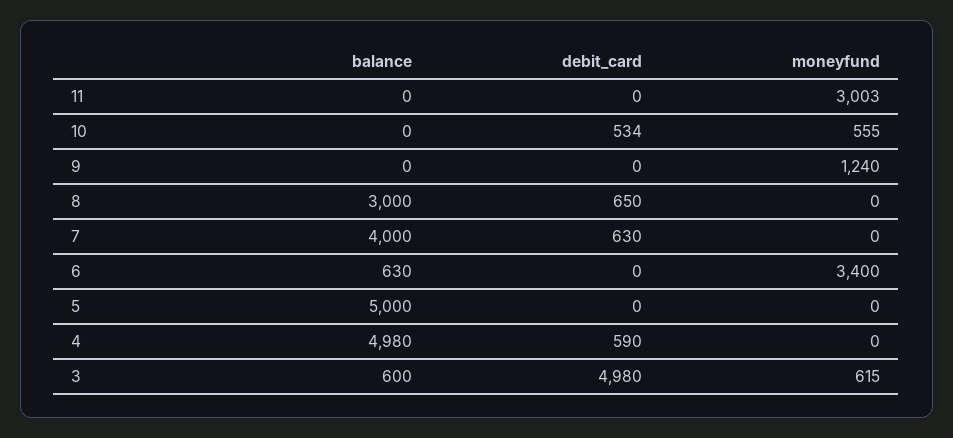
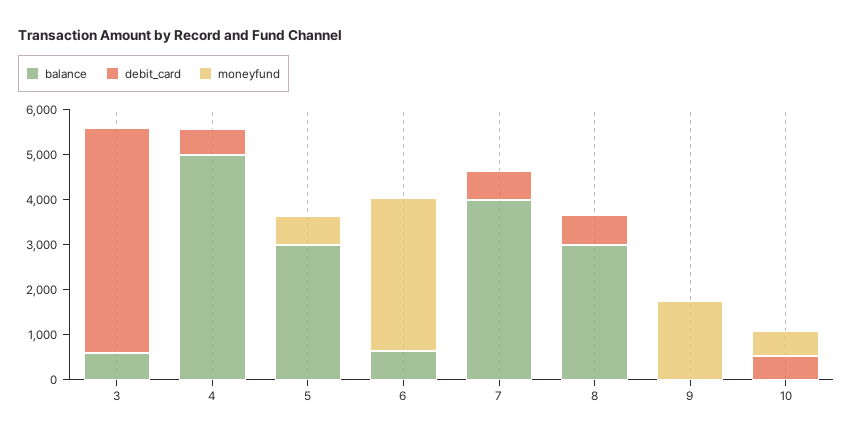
  {
    "balance": {
-     "11": 0,
      "10": 0,
      "9": 0,
      "8": 3000,
      "7": 4000,
      "6": 630,
-     "5": 5000,
+     "5": 3000,
      "4": 4980,
      "3": 600
    },
    "debit_card": {
-     "11": 0,
      "10": 534,
      "9": 0,
      "8": 650,
      "7": 630,
      "6": 0,
      "5": 0,
      "4": 590,
      "3": 4980
    },
    "moneyfund": {
-     "11": 3003,
      "10": 555,
-     "9": 1240,
+     "9": 1800,
      "8": 0,
      "7": 0,
      "6": 3400,
-     "5": 0,
+     "5": 600,
      "4": 0,
-     "3": 615
+     "3": 0
    }
  }

